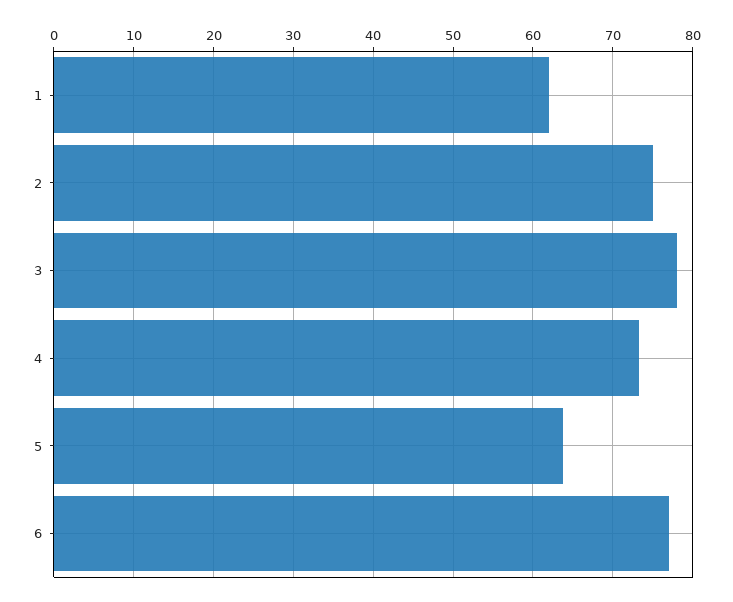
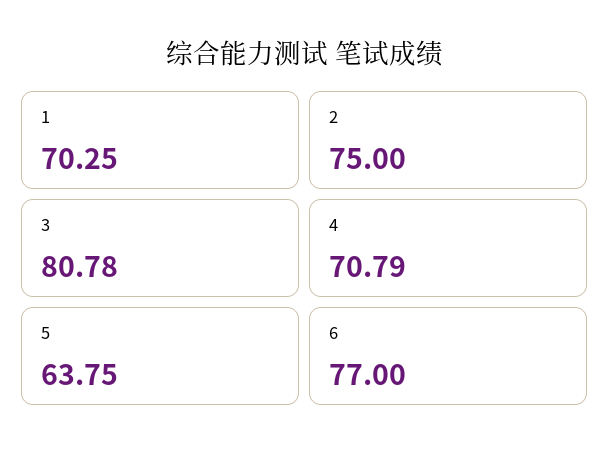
  {
-   "1": 62,
+   "1": 70.25,
    "2": 75,
-   "3": 78,
+   "3": 80.78,
-   "4": 73,
+   "4": 70.79,
    "5": 63.75,
    "6": 77
  }

